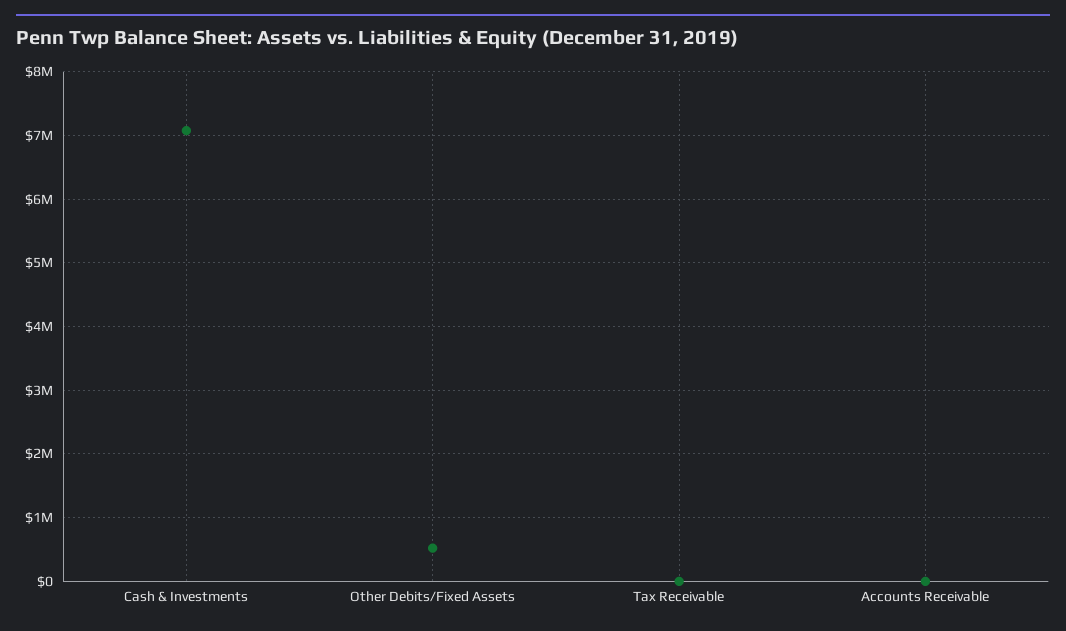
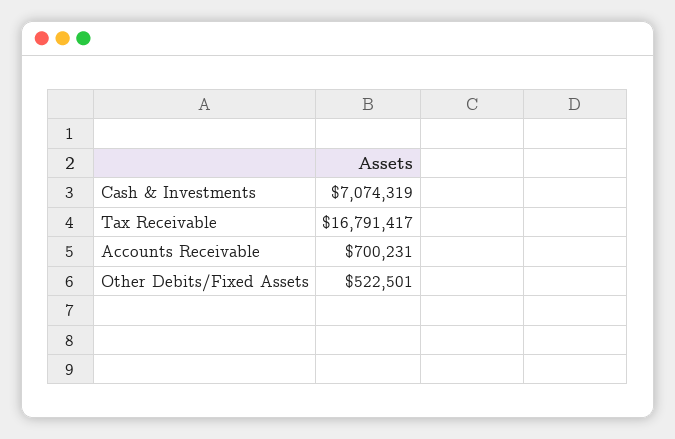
  {
    "Cash & Investments": 7074319,
    "Other Debits/Fixed Assets": 522501,
-   "Tax Receivable": 0,
+   "Tax Receivable": 16791417,
-   "Accounts Receivable": 0
+   "Accounts Receivable": 700231
  }

